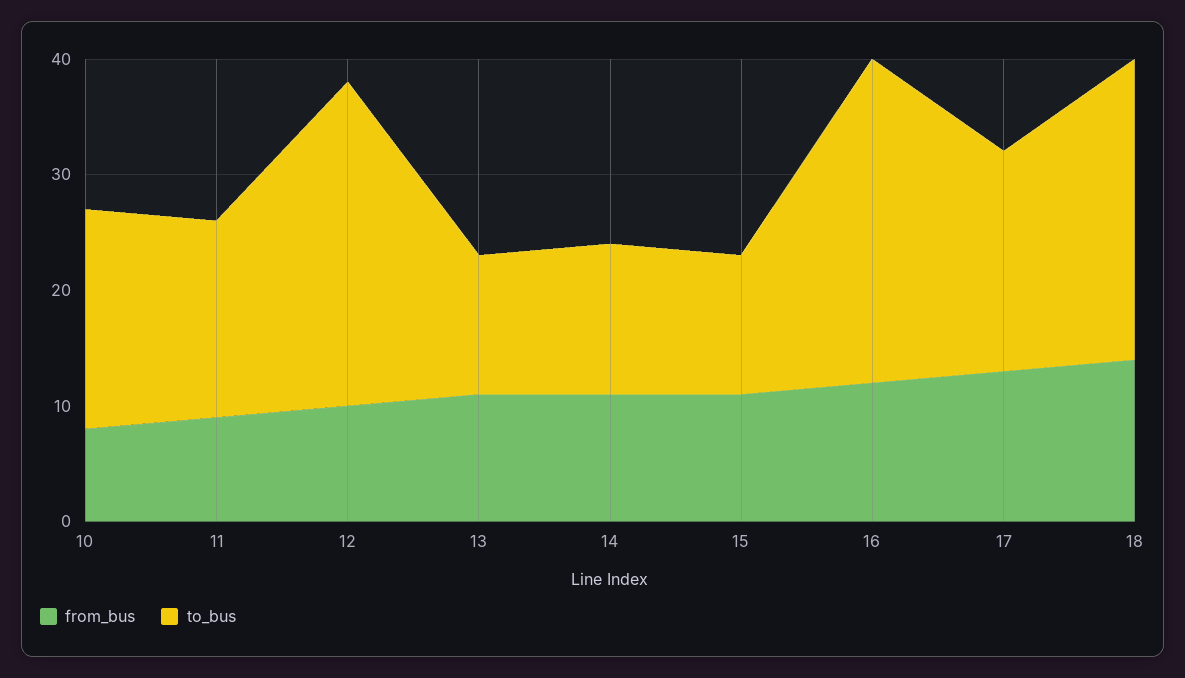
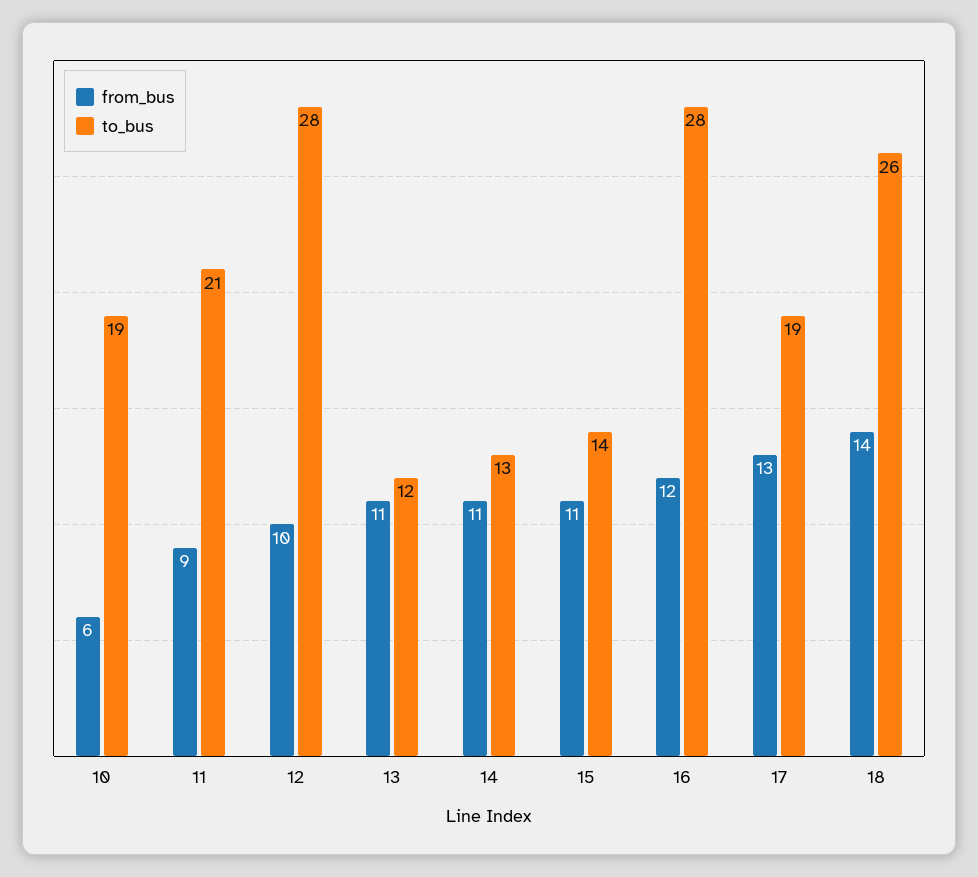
  {
    "from_bus": {
-     "10": 8,
+     "10": 6,
      "11": 9,
      "12": 10,
      "13": 11,
      "14": 11,
      "15": 11,
      "16": 12,
      "17": 13,
      "18": 14
    },
    "to_bus": {
      "10": 19,
-     "11": 17,
+     "11": 21,
      "12": 28,
      "13": 12,
      "14": 13,
-     "15": 12,
+     "15": 14,
      "16": 28,
      "17": 19,
      "18": 26
    }
  }

